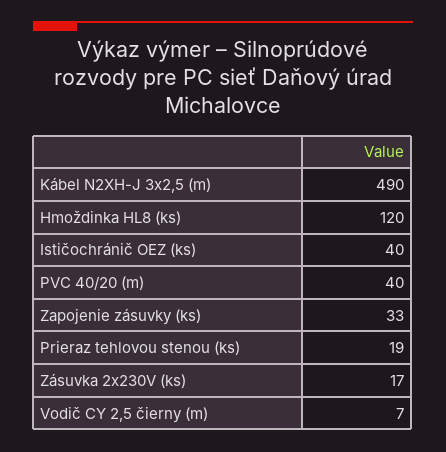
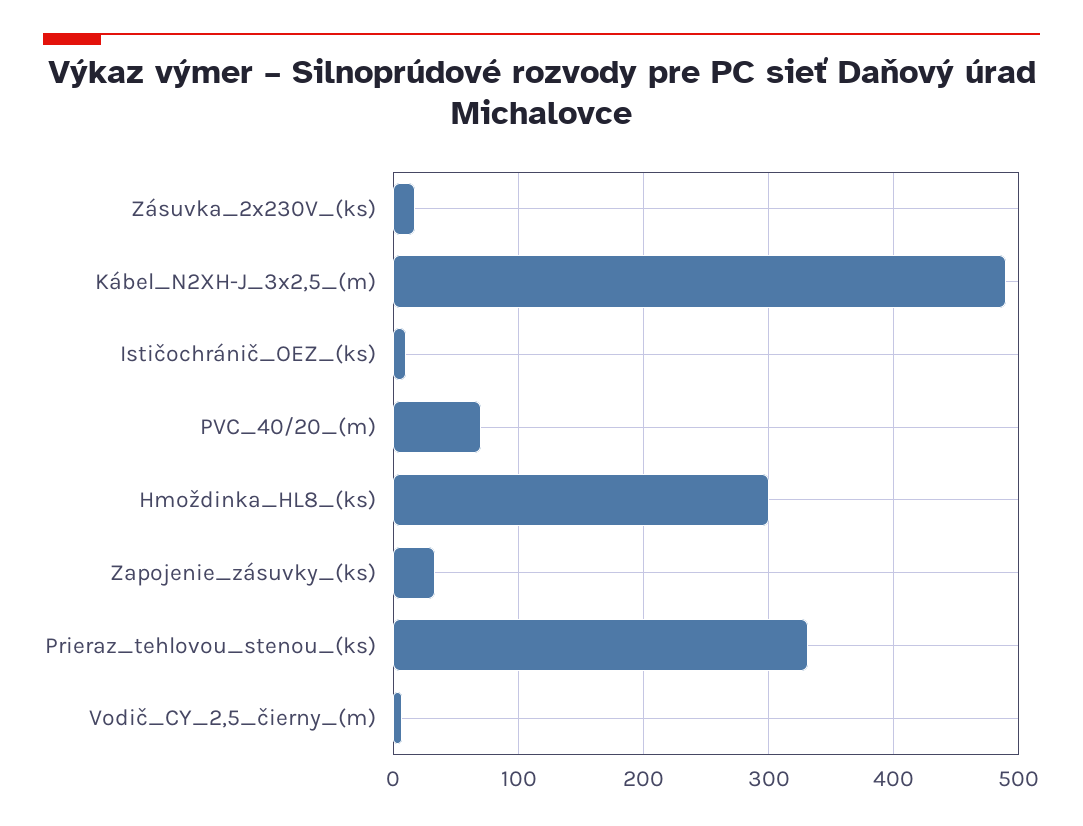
  {
    "Kábel N2XH-J 3x2,5 (m)": 490,
-   "Hmoždinka HL8 (ks)": 120,
+   "Hmoždinka HL8 (ks)": 300,
-   "Ističochránič OEZ (ks)": 40,
+   "Ističochránič OEZ (ks)": 10,
-   "PVC 40/20 (m)": 40,
+   "PVC 40/20 (m)": 70,
    "Zapojenie zásuvky (ks)": 33,
-   "Prieraz tehlovou stenou (ks)": 19,
+   "Prieraz tehlovou stenou (ks)": 330,
    "Zásuvka 2x230V (ks)": 17,
    "Vodič CY 2,5 čierny (m)": 7
  }

